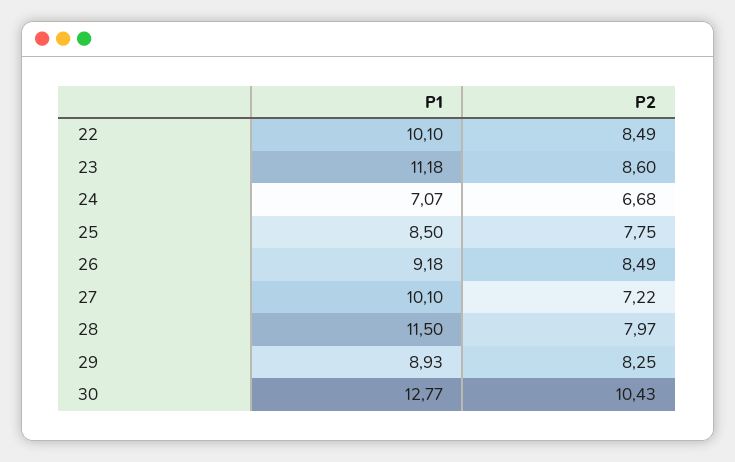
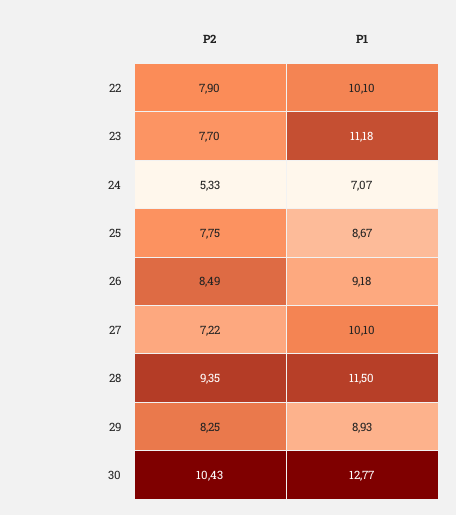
  {
    "P1": {
      "22": 10.1,
      "23": 11.18,
      "24": 7.07,
-     "25": 8.5,
+     "25": 8.67,
      "26": 9.18,
      "27": 10.1,
      "28": 11.5,
      "29": 8.93,
      "30": 12.77
    },
    "P2": {
-     "22": 8.49,
+     "22": 7.9,
-     "23": 8.6,
+     "23": 7.7,
-     "24": 6.68,
+     "24": 5.33,
      "25": 7.75,
      "26": 8.49,
      "27": 7.22,
-     "28": 7.97,
+     "28": 9.35,
      "29": 8.25,
      "30": 10.43
    }
  }

